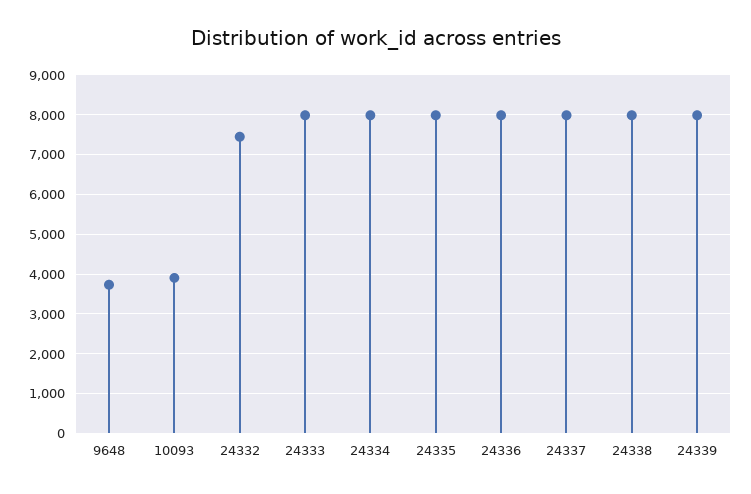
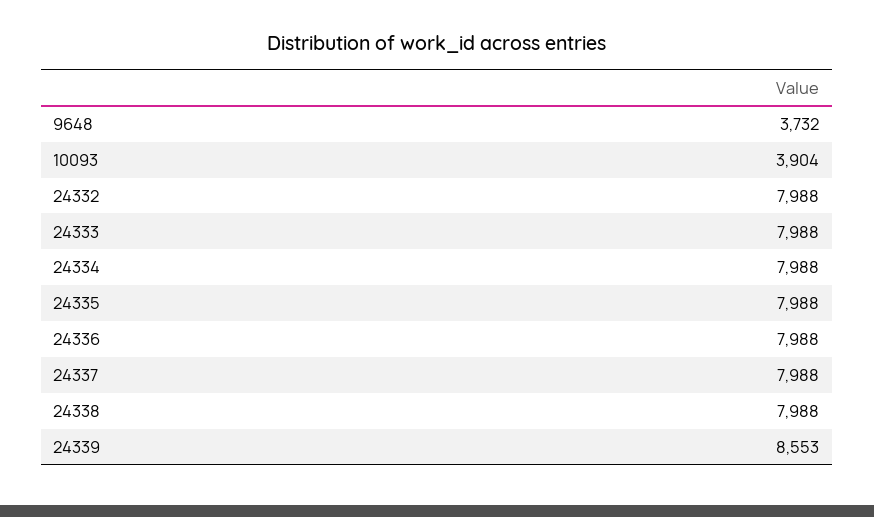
  {
    "9648": 3732,
    "10093": 3904,
-   "24332": 7400,
+   "24332": 7988,
    "24333": 7988,
    "24334": 7988,
    "24335": 7988,
    "24336": 7988,
    "24337": 7988,
    "24338": 7988,
-   "24339": 8000
+   "24339": 8553
  }

